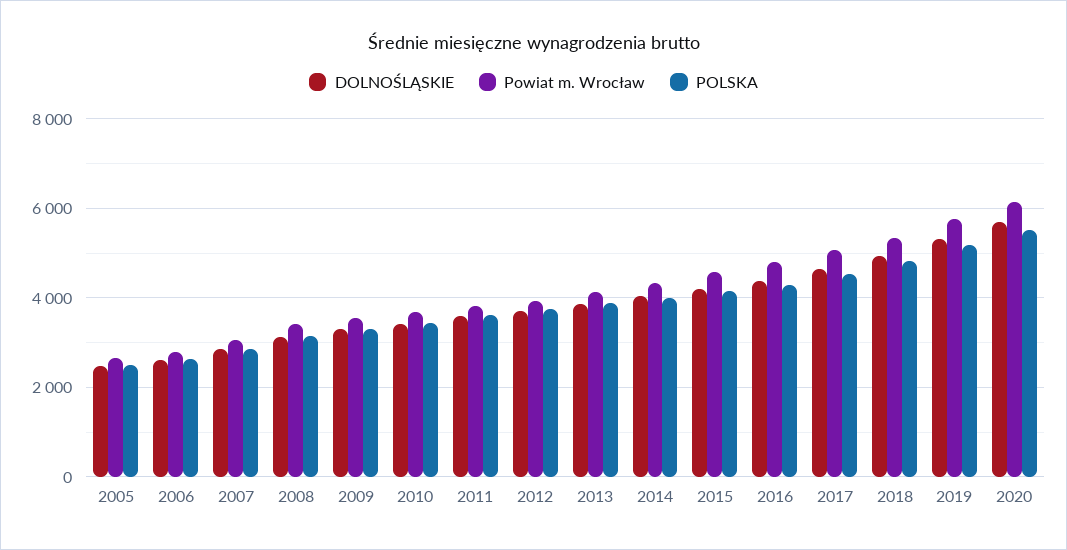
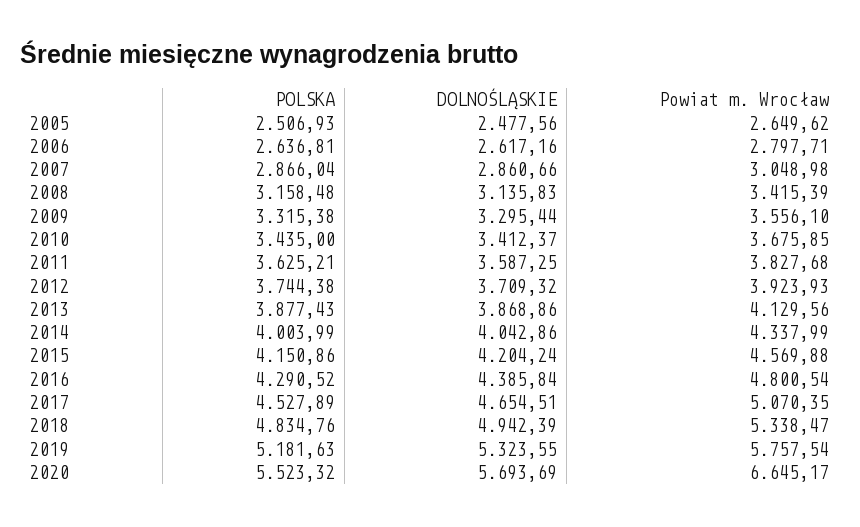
  {
    "DOLNOŚLĄSKIE": {
      "2005": 2477.56,
      "2006": 2617.16,
      "2007": 2860.66,
      "2008": 3135.83,
      "2009": 3295.44,
      "2010": 3412.37,
      "2011": 3587.25,
      "2012": 3709.32,
      "2013": 3868.86,
      "2014": 4042.86,
      "2015": 4204.24,
      "2016": 4385.84,
      "2017": 4654.51,
      "2018": 4942.39,
      "2019": 5323.55,
      "2020": 5693.69
    },
    "Powiat m. Wrocław": {
      "2005": 2649.62,
      "2006": 2797.71,
      "2007": 3048.98,
      "2008": 3415.39,
      "2009": 3556.1,
      "2010": 3675.85,
      "2011": 3827.68,
      "2012": 3923.93,
      "2013": 4129.56,
      "2014": 4337.99,
      "2015": 4569.88,
      "2016": 4800.54,
      "2017": 5070.35,
      "2018": 5338.47,
      "2019": 5757.54,
-     "2020": 6200
+     "2020": 6645.17
    },
    "POLSKA": {
      "2005": 2506.93,
      "2006": 2636.81,
      "2007": 2866.04,
      "2008": 3158.48,
      "2009": 3315.38,
      "2010": 3435,
      "2011": 3625.21,
      "2012": 3744.38,
      "2013": 3877.43,
      "2014": 4003.99,
      "2015": 4150.86,
      "2016": 4290.52,
      "2017": 4527.89,
      "2018": 4834.76,
      "2019": 5181.63,
      "2020": 5523.32
    }
  }

